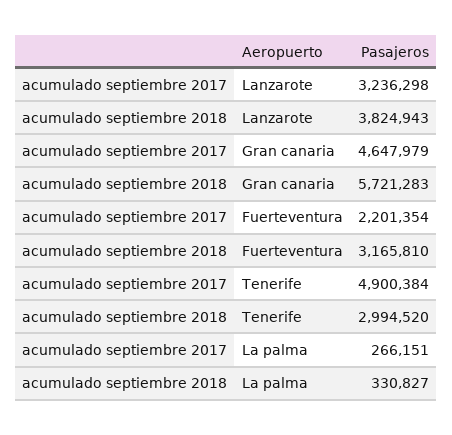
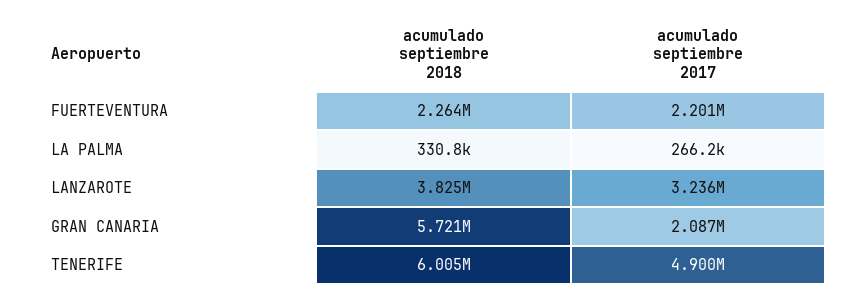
  {
    "acumulado septiembre 2017": {
      "Lanzarote": 3236298,
-     "Gran canaria": 4647979,
+     "Gran canaria": 2087000,
      "Fuerteventura": 2201354,
      "Tenerife": 4900384,
      "La palma": 266151
    },
    "acumulado septiembre 2018": {
      "Lanzarote": 3824943,
      "Gran canaria": 5721283,
-     "Fuerteventura": 3165810,
+     "Fuerteventura": 2264000,
-     "Tenerife": 2994520,
+     "Tenerife": 6005000,
      "La palma": 330827
    }
  }

